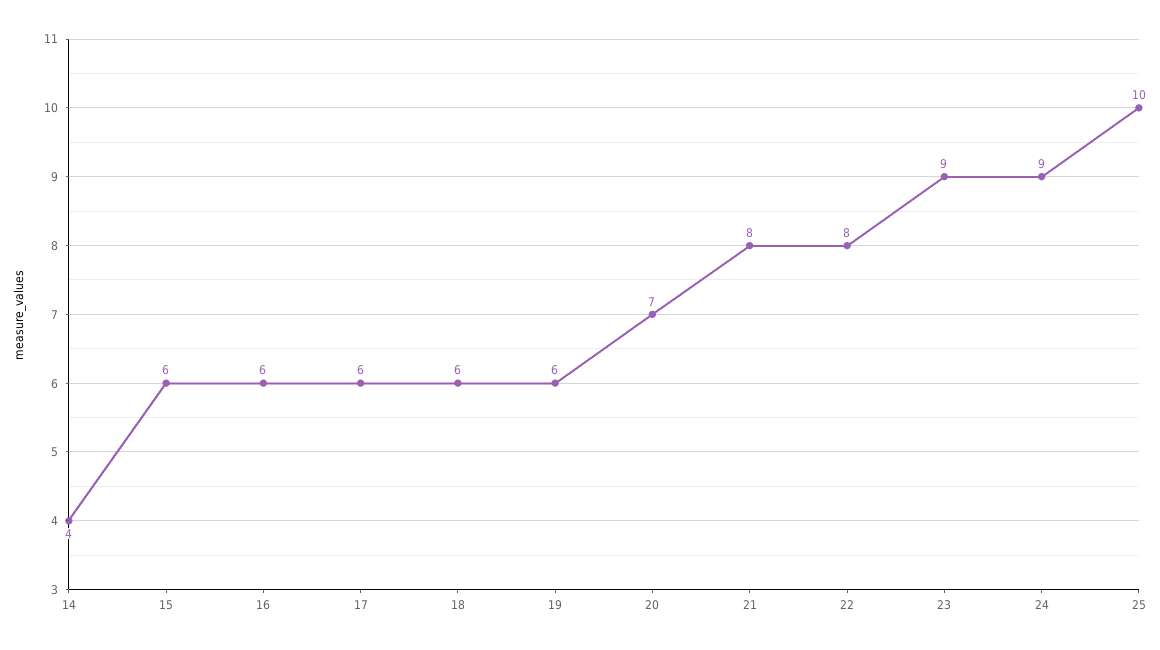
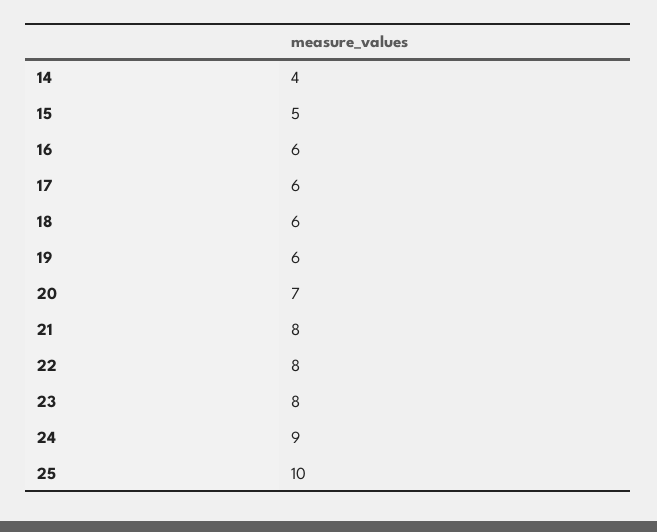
  {
    "14": 4,
-   "15": 6,
+   "15": 5,
    "16": 6,
    "17": 6,
    "18": 6,
    "19": 6,
    "20": 7,
    "21": 8,
    "22": 8,
-   "23": 9,
+   "23": 8,
    "24": 9,
    "25": 10
  }

